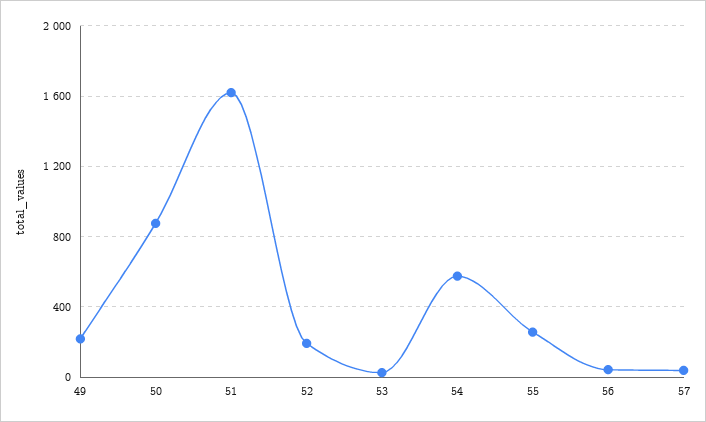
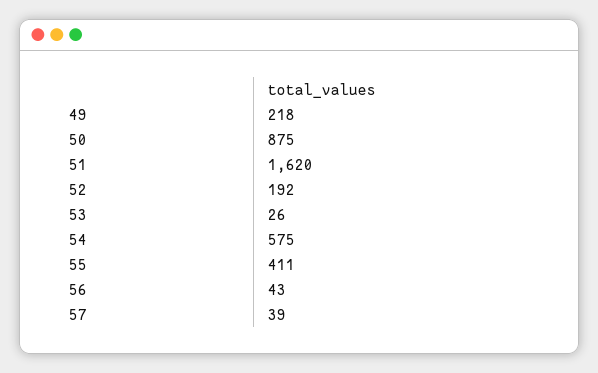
  {
    "49": 218,
    "50": 875,
    "51": 1620,
    "52": 192,
    "53": 26,
    "54": 575,
-   "55": 250,
+   "55": 411,
    "56": 43,
    "57": 39
  }

